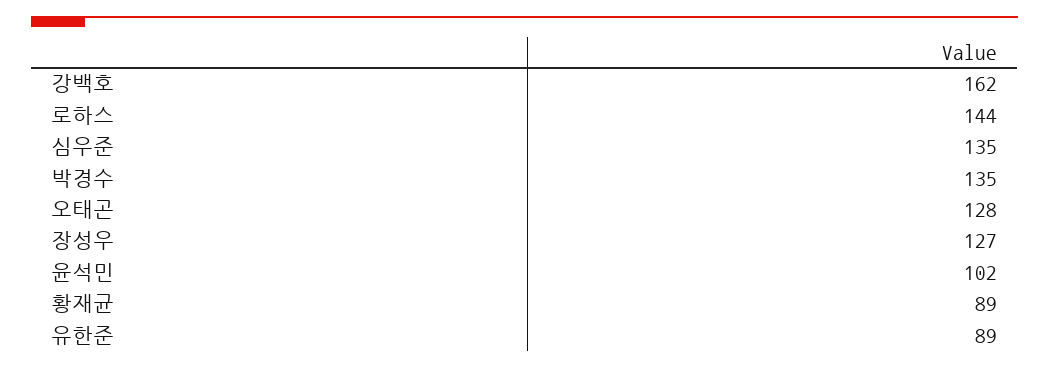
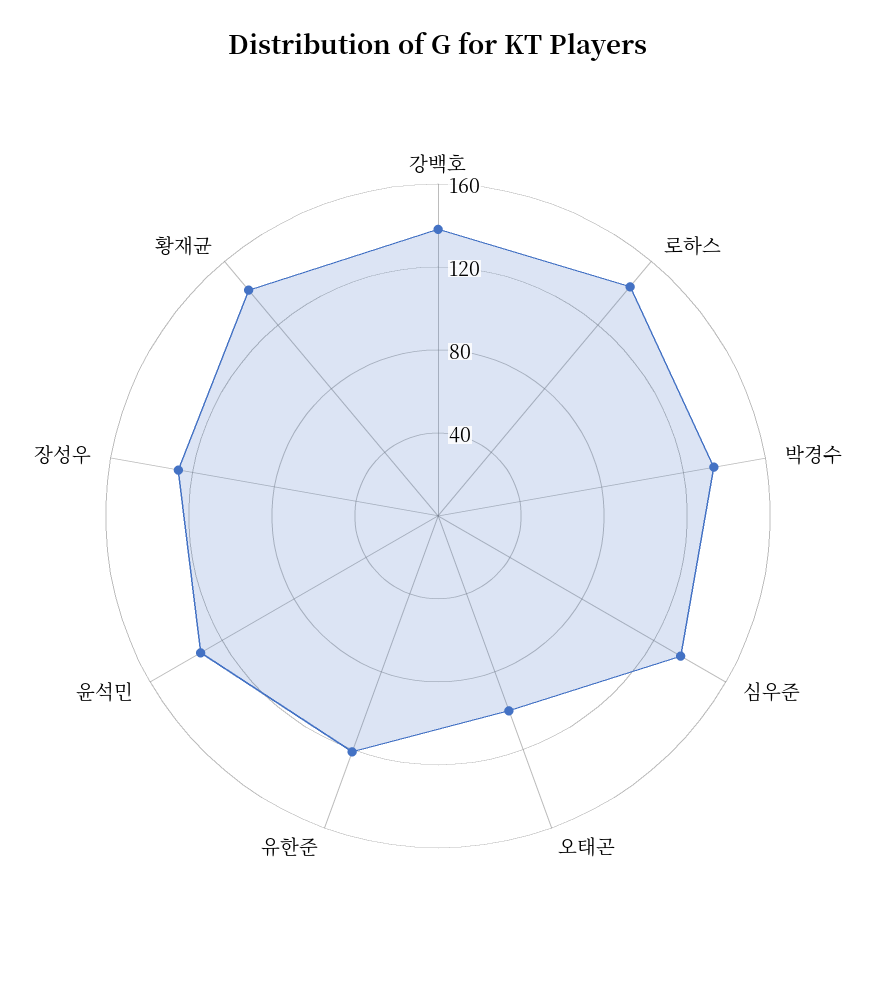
  {
-   "강백호": 162,
+   "강백호": 140,
    "로하스": 144,
    "심우준": 135,
    "박경수": 135,
-   "오태곤": 128,
+   "오태곤": 100,
    "장성우": 127,
-   "윤석민": 102,
+   "윤석민": 130,
-   "황재균": 89,
+   "황재균": 140,
-   "유한준": 89
+   "유한준": 120
  }

